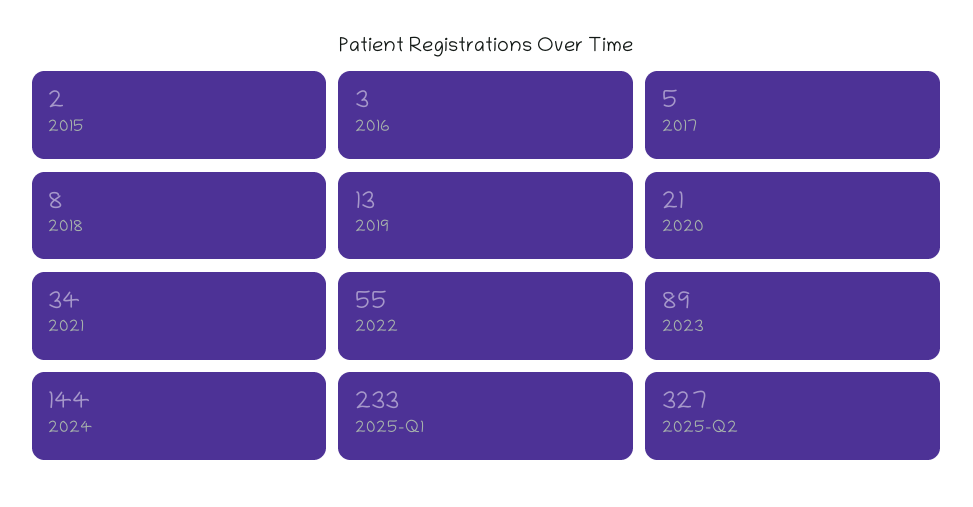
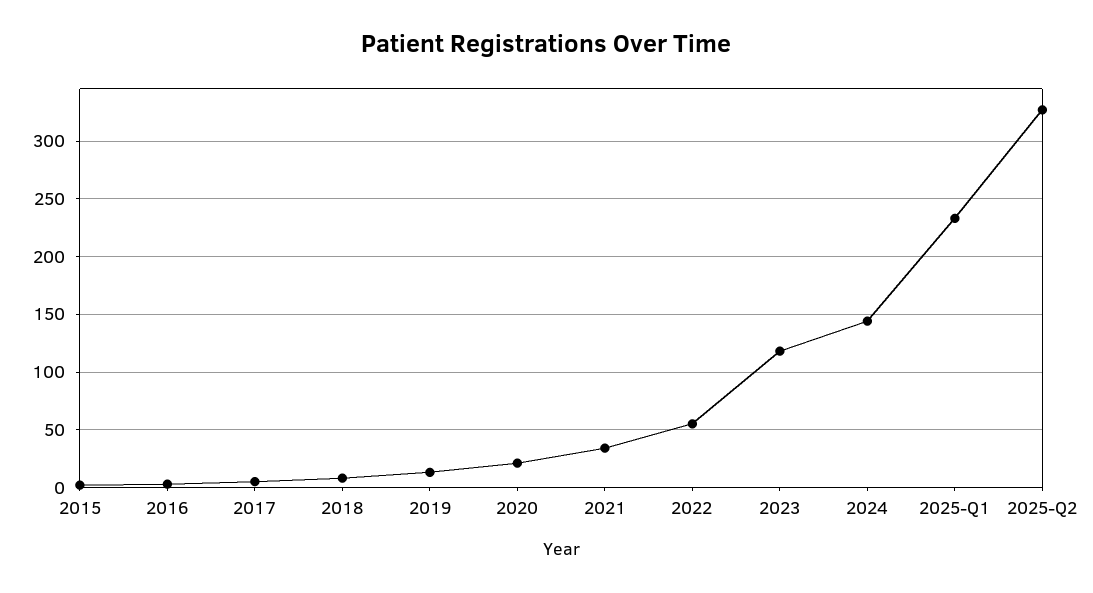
  {
    "2015": 2,
    "2016": 3,
    "2017": 5,
    "2018": 8,
    "2019": 13,
    "2020": 21,
    "2021": 34,
    "2022": 55,
-   "2023": 89,
+   "2023": 120,
    "2024": 144,
    "2025-Q1": 233,
    "2025-Q2": 327
  }

